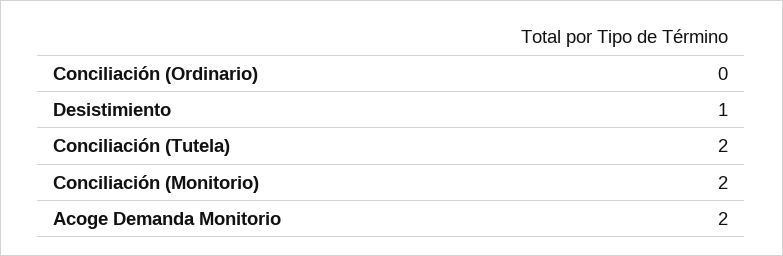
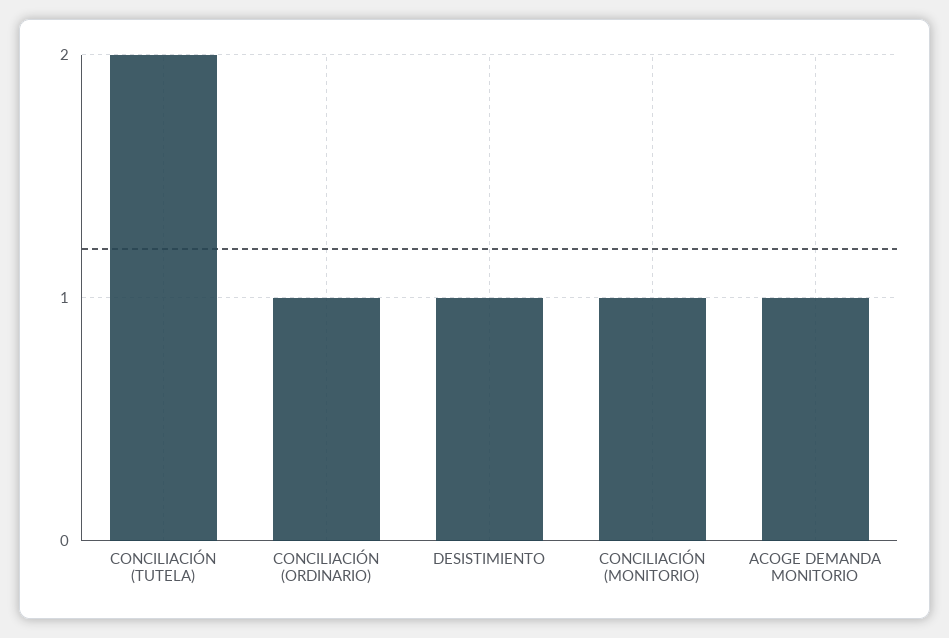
  {
-   "Conciliación (Ordinario)": 0,
+   "Conciliación (Ordinario)": 1,
    "Desistimiento": 1,
    "Conciliación (Tutela)": 2,
-   "Conciliación (Monitorio)": 2,
+   "Conciliación (Monitorio)": 1,
-   "Acoge Demanda Monitorio": 2
+   "Acoge Demanda Monitorio": 1
  }

